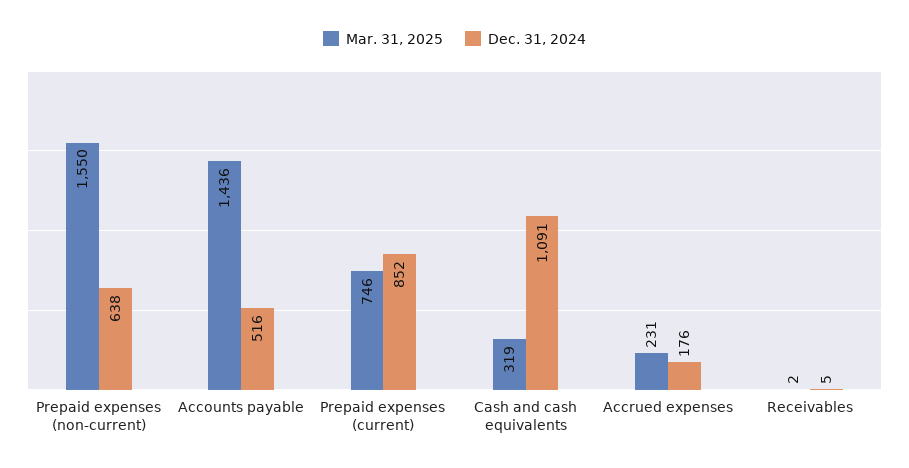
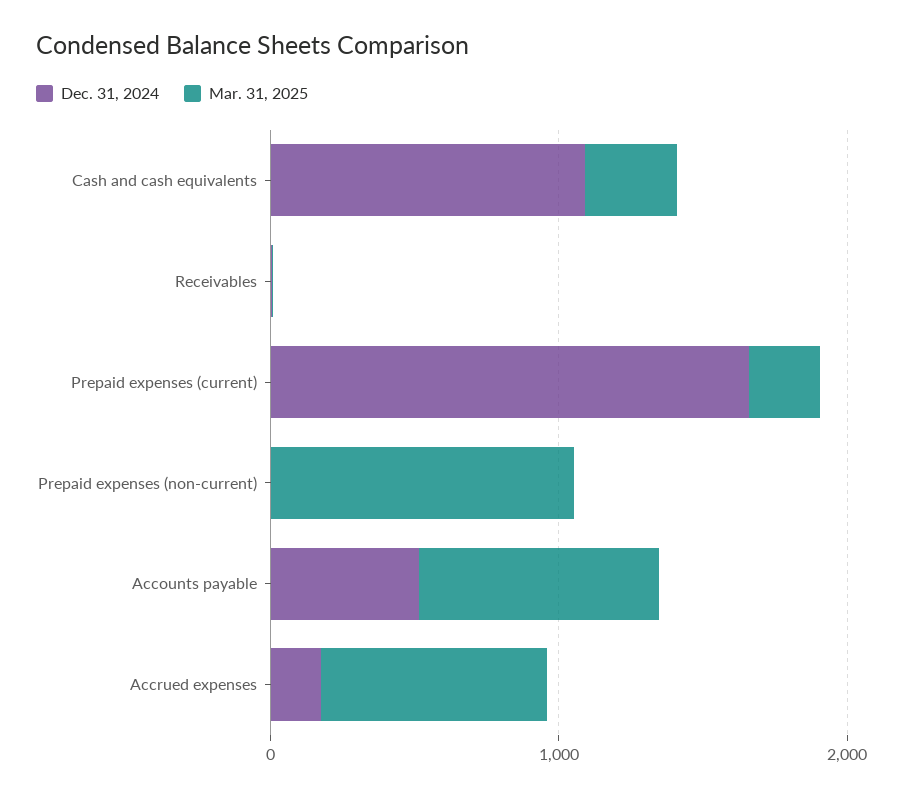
  {
    "Mar. 31, 2025": {
-     "Prepaid expenses (non-current)": 1550,
+     "Prepaid expenses (non-current)": 1000,
-     "Accounts payable": 1436,
+     "Accounts payable": 800,
-     "Prepaid expenses (current)": 746,
+     "Prepaid expenses (current)": 200,
      "Cash and cash equivalents": 319,
-     "Accrued expenses": 231,
+     "Accrued expenses": 800,
      "Receivables": 2
    },
    "Dec. 31, 2024": {
-     "Prepaid expenses (non-current)": 638,
+     "Prepaid expenses (non-current)": 0,
      "Accounts payable": 516,
-     "Prepaid expenses (current)": 852,
+     "Prepaid expenses (current)": 1600,
      "Cash and cash equivalents": 1091,
      "Accrued expenses": 176,
      "Receivables": 5
    }
  }

